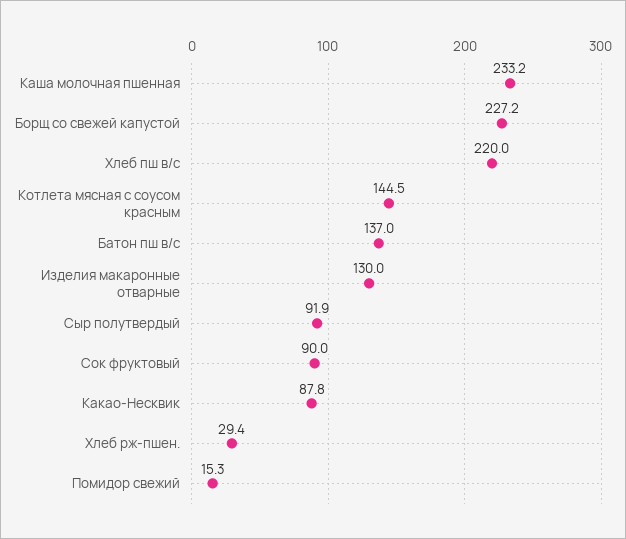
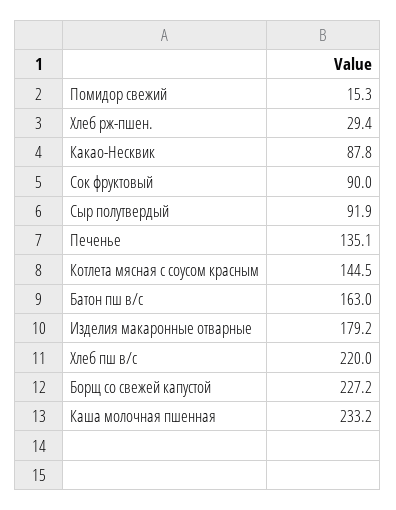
  {
    "Каша молочная пшенная": 233.2,
    "Борщ со свежей капустой": 227.2,
    "Хлеб пш в/с": 220,
    "Котлета мясная с соусом красным": 144.5,
-   "Батон пш в/с": 137,
+   "Батон пш в/с": 163,
-   "Изделия макаронные отварные": 130,
+   "Изделия макаронные отварные": 179.2,
    "Сыр полутвердый": 91.9,
    "Сок фруктовый": 90,
    "Какао-Несквик": 87.8,
    "Хлеб рж-пшен.": 29.4,
-   "Помидор свежий": 15.3
+   "Помидор свежий": 15.3,
+   "Печенье": 135.1
  }

